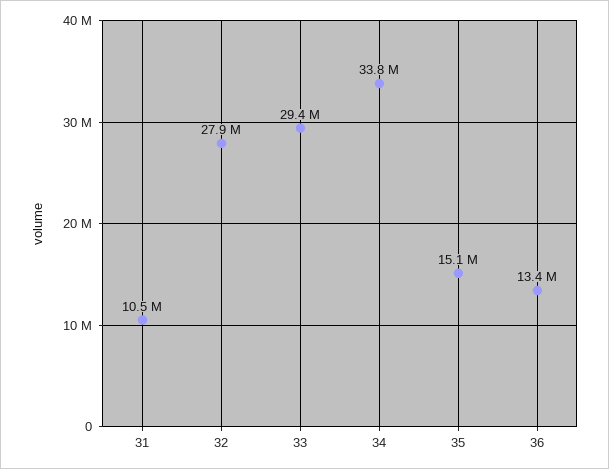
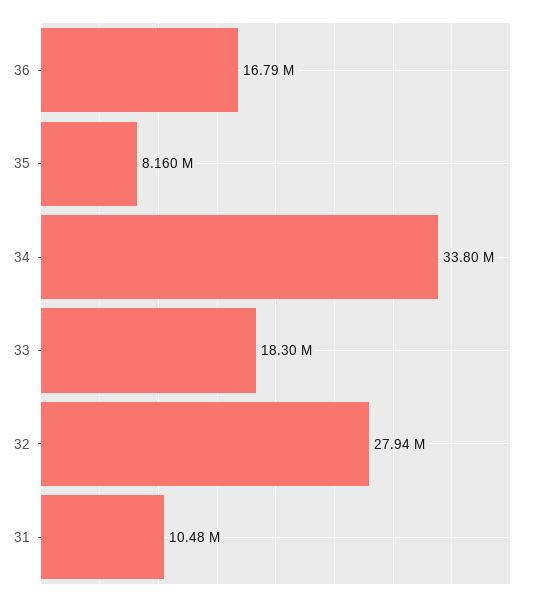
  {
    "31": 10480000,
    "32": 27940000,
-   "33": 29400000,
+   "33": 18300000,
    "34": 33800000,
-   "35": 15100000,
+   "35": 8160000,
-   "36": 13400000
+   "36": 16790000
  }

